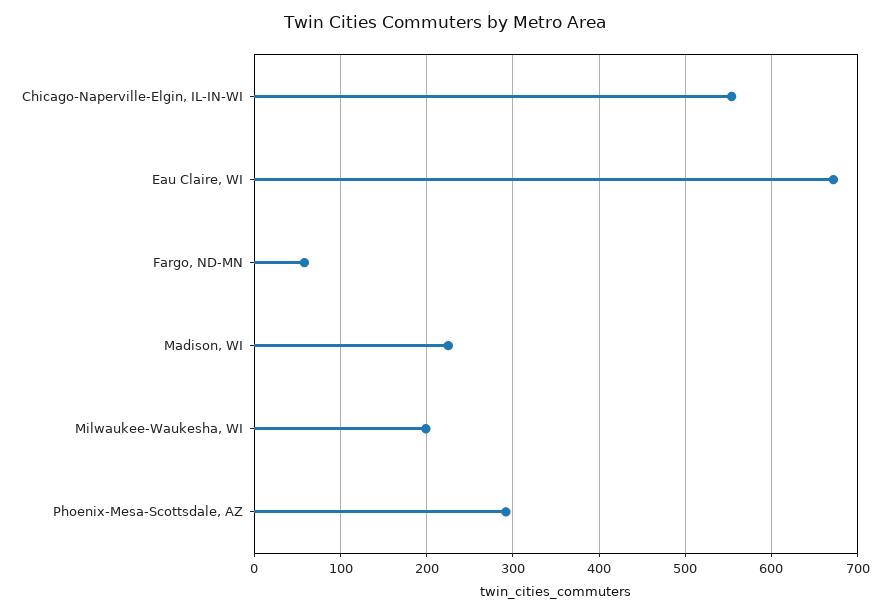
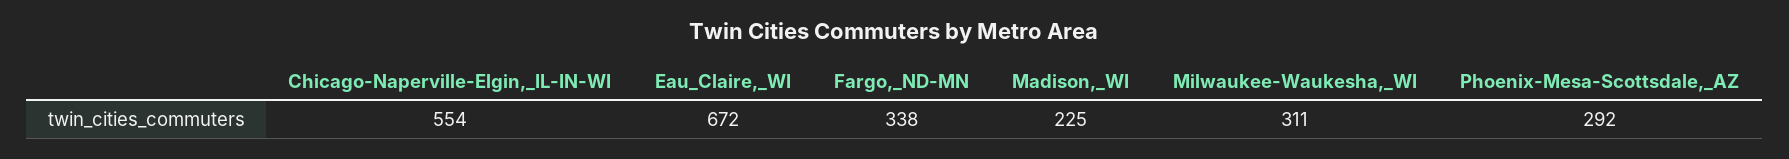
  {
    "Chicago-Naperville-Elgin, IL-IN-WI": 554,
    "Eau Claire, WI": 672,
-   "Fargo, ND-MN": 60,
+   "Fargo, ND-MN": 338,
    "Madison, WI": 225,
-   "Milwaukee-Waukesha, WI": 200,
+   "Milwaukee-Waukesha, WI": 311,
    "Phoenix-Mesa-Scottsdale, AZ": 292
  }

